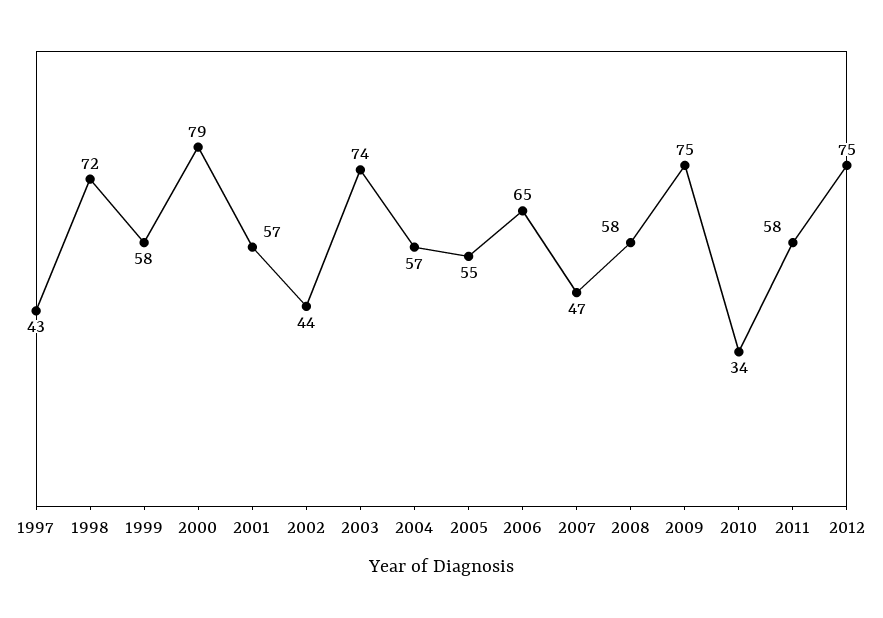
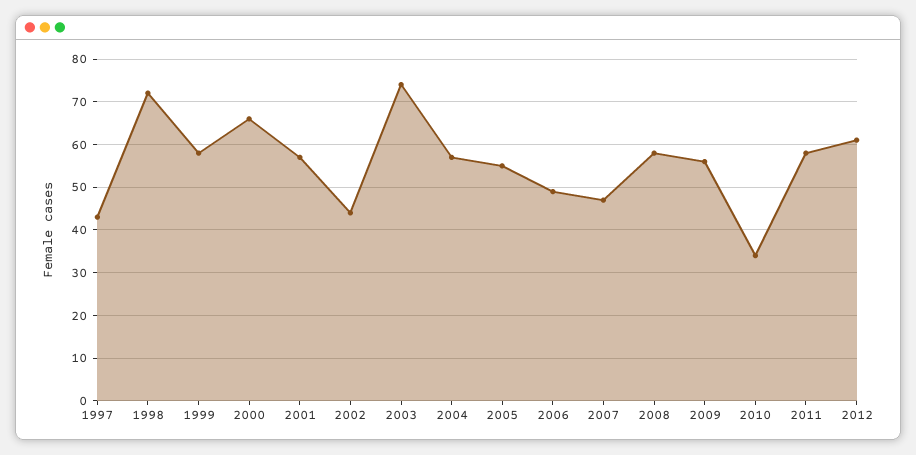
  {
    "1997": 43,
    "1998": 72,
    "1999": 58,
-   "2000": 79,
+   "2000": 65,
    "2001": 57,
    "2002": 44,
    "2003": 74,
    "2004": 57,
    "2005": 55,
-   "2006": 65,
+   "2006": 50,
    "2007": 47,
    "2008": 58,
-   "2009": 75,
+   "2009": 55,
    "2010": 34,
    "2011": 58,
-   "2012": 75
+   "2012": 60
  }

